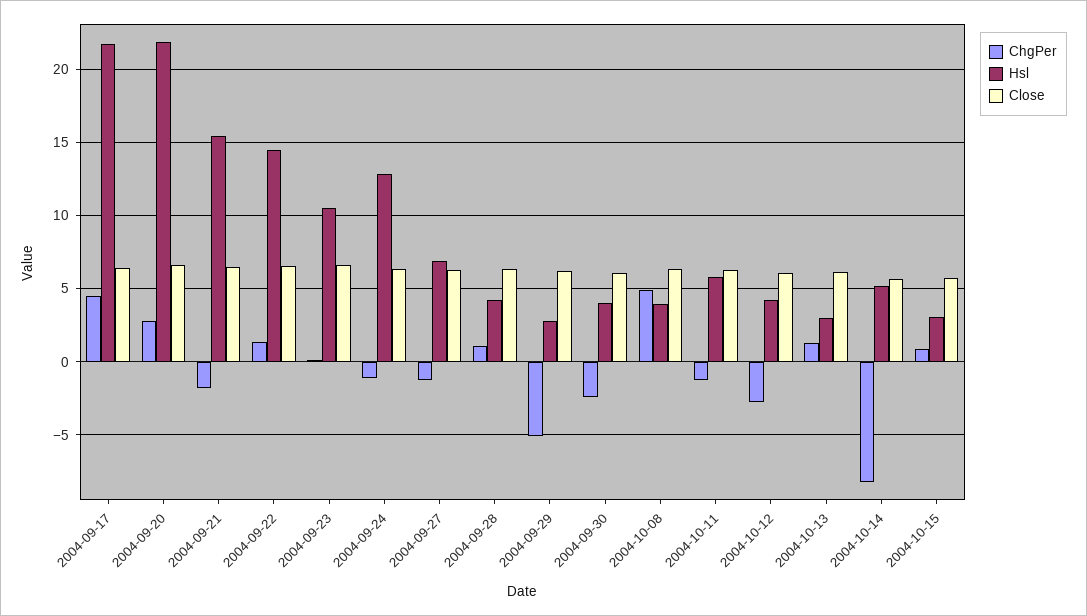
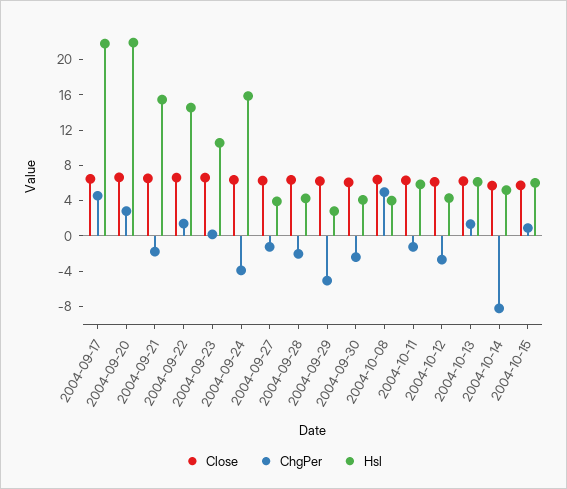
  {
    "ChgPer": {
      "2004-09-17": 4.5,
      "2004-09-20": 3,
      "2004-09-21": -2,
      "2004-09-22": 1.5,
      "2004-09-23": 0,
-     "2004-09-24": -1,
+     "2004-09-24": -4,
      "2004-09-27": -1.5,
-     "2004-09-28": 1,
+     "2004-09-28": -2,
      "2004-09-29": -5,
      "2004-09-30": -2.5,
      "2004-10-08": 5,
      "2004-10-11": -1.5,
      "2004-10-12": -2.5,
      "2004-10-13": 1.5,
      "2004-10-14": -8,
      "2004-10-15": 1
    },
    "Hsl": {
      "2004-09-17": 22,
      "2004-09-20": 22,
      "2004-09-21": 15.5,
      "2004-09-22": 14.5,
      "2004-09-23": 10.5,
-     "2004-09-24": 13,
+     "2004-09-24": 16,
-     "2004-09-27": 7,
+     "2004-09-27": 4,
      "2004-09-28": 4,
      "2004-09-29": 3,
      "2004-09-30": 4,
      "2004-10-08": 4,
      "2004-10-11": 6,
      "2004-10-12": 4.5,
-     "2004-10-13": 3,
+     "2004-10-13": 6,
      "2004-10-14": 5,
-     "2004-10-15": 3
+     "2004-10-15": 6
    },
    "Close": {
      "2004-09-17": 6.5,
      "2004-09-20": 6.5,
      "2004-09-21": 6.5,
      "2004-09-22": 6.5,
      "2004-09-23": 6.5,
      "2004-09-24": 6.5,
      "2004-09-27": 6.5,
      "2004-09-28": 6.5,
      "2004-09-29": 6,
      "2004-09-30": 6,
      "2004-10-08": 6.5,
      "2004-10-11": 6.5,
      "2004-10-12": 6,
      "2004-10-13": 6,
      "2004-10-14": 5.5,
      "2004-10-15": 5.5
    }
  }

